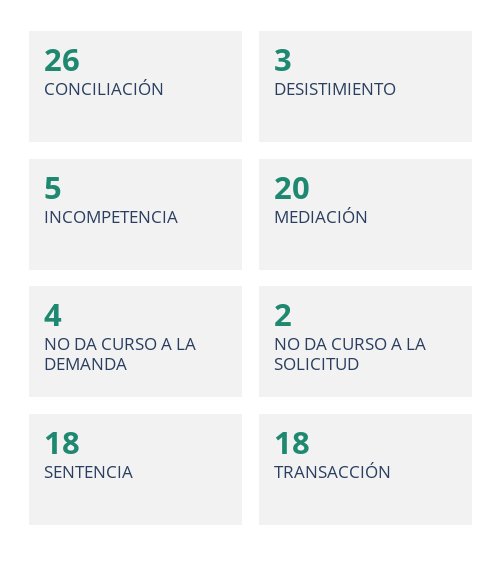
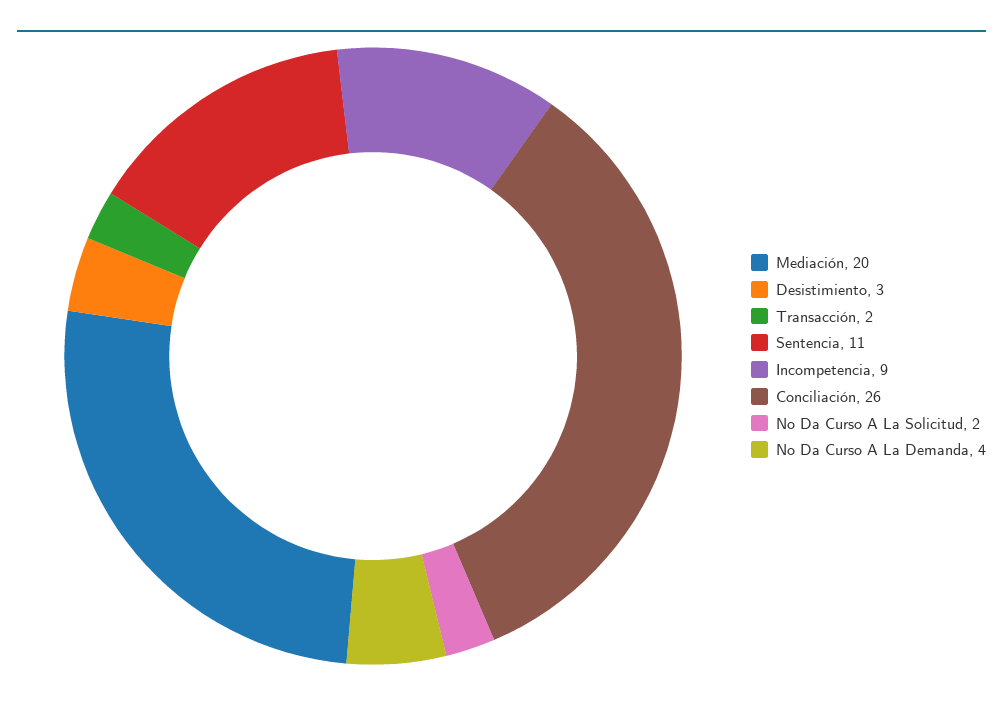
  {
    "CONCILIACIÓN": 26,
    "DESISTIMIENTO": 3,
-   "INCOMPETENCIA": 5,
+   "INCOMPETENCIA": 9,
    "MEDIACIÓN": 20,
    "NO DA CURSO A LA DEMANDA": 4,
    "NO DA CURSO A LA SOLICITUD": 2,
-   "SENTENCIA": 18,
+   "SENTENCIA": 11,
-   "TRANSACCIÓN": 18
+   "TRANSACCIÓN": 2
  }

